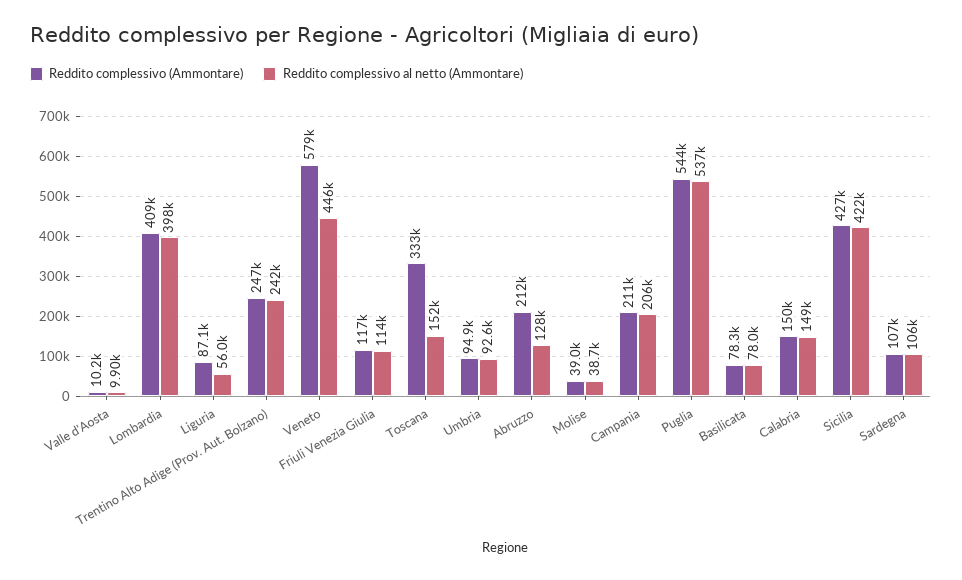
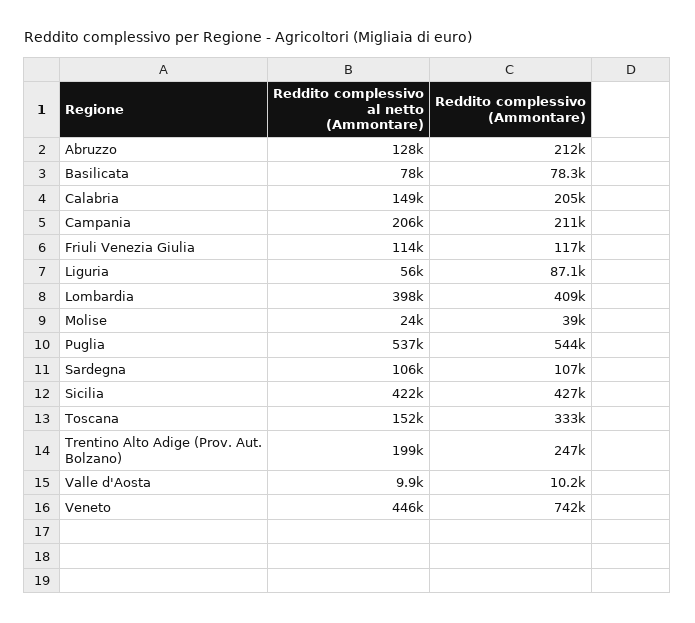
  {
    "Reddito complessivo (Ammontare)": {
      "Valle d'Aosta": 10200,
      "Lombardia": 409000,
      "Liguria": 87100,
      "Trentino Alto Adige (Prov. Aut. Bolzano)": 247000,
-     "Veneto": 579000,
+     "Veneto": 742000,
      "Friuli Venezia Giulia": 117000,
      "Toscana": 333000,
-     "Umbria": 94900,
      "Abruzzo": 212000,
      "Molise": 39000,
      "Campania": 211000,
      "Puglia": 544000,
      "Basilicata": 78300,
-     "Calabria": 150000,
+     "Calabria": 205000,
      "Sicilia": 427000,
      "Sardegna": 107000
    },
    "Reddito complessivo al netto (Ammontare)": {
      "Valle d'Aosta": 9900,
      "Lombardia": 398000,
      "Liguria": 56000,
-     "Trentino Alto Adige (Prov. Aut. Bolzano)": 242000,
+     "Trentino Alto Adige (Prov. Aut. Bolzano)": 199000,
      "Veneto": 446000,
      "Friuli Venezia Giulia": 114000,
      "Toscana": 152000,
-     "Umbria": 92600,
      "Abruzzo": 128000,
-     "Molise": 38700,
+     "Molise": 24000,
      "Campania": 206000,
      "Puglia": 537000,
      "Basilicata": 78000,
      "Calabria": 149000,
      "Sicilia": 422000,
      "Sardegna": 106000
    }
  }

